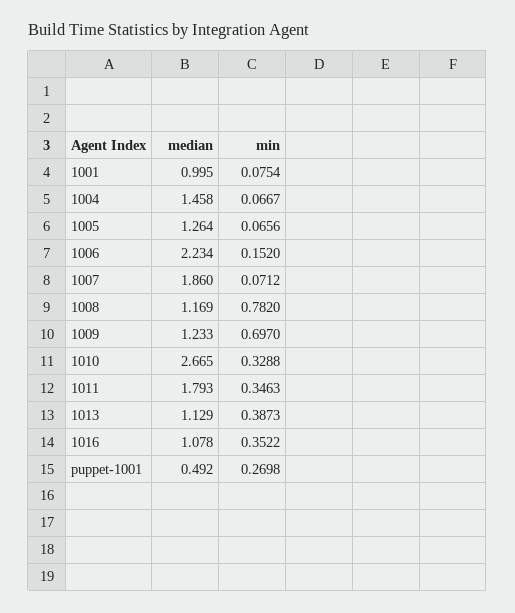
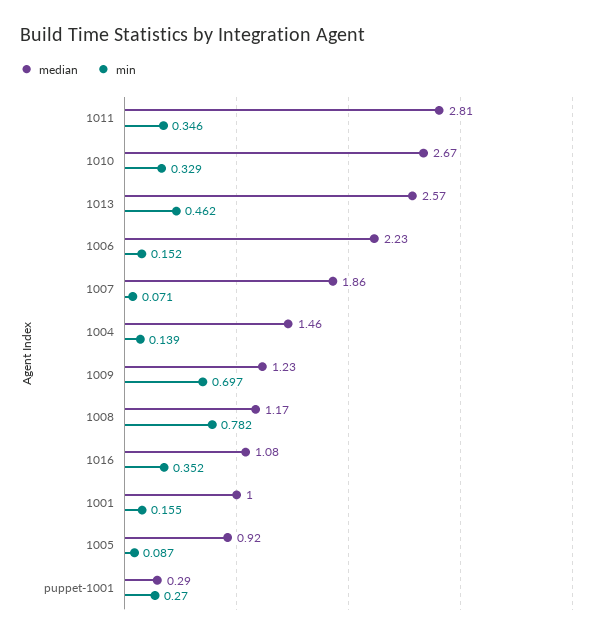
  {
    "median": {
      "1001": 0.995,
      "1004": 1.458,
-     "1005": 1.264,
+     "1005": 0.92,
      "1006": 2.234,
      "1007": 1.86,
      "1008": 1.169,
      "1009": 1.233,
      "1010": 2.665,
-     "1011": 1.793,
+     "1011": 2.81,
-     "1013": 1.129,
+     "1013": 2.57,
      "1016": 1.078,
-     "puppet-1001": 0.492
+     "puppet-1001": 0.29
    },
    "min": {
-     "1001": 0.0754,
+     "1001": 0.155,
-     "1004": 0.0667,
+     "1004": 0.139,
-     "1005": 0.0656,
+     "1005": 0.087,
      "1006": 0.152,
      "1007": 0.0712,
      "1008": 0.782,
      "1009": 0.697,
      "1010": 0.3288,
      "1011": 0.3463,
-     "1013": 0.3873,
+     "1013": 0.462,
      "1016": 0.3522,
      "puppet-1001": 0.2698
    }
  }

